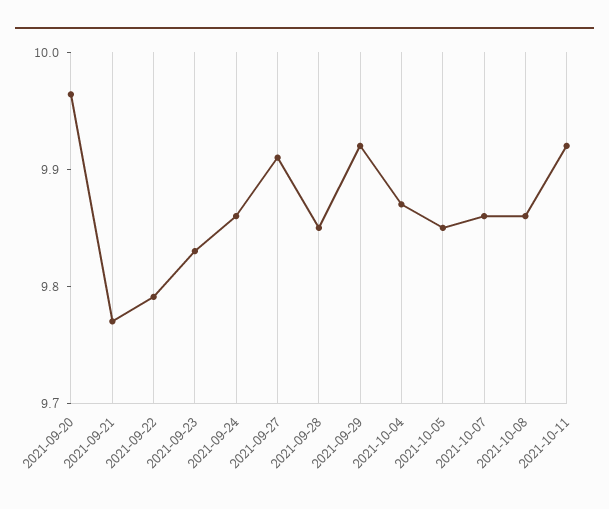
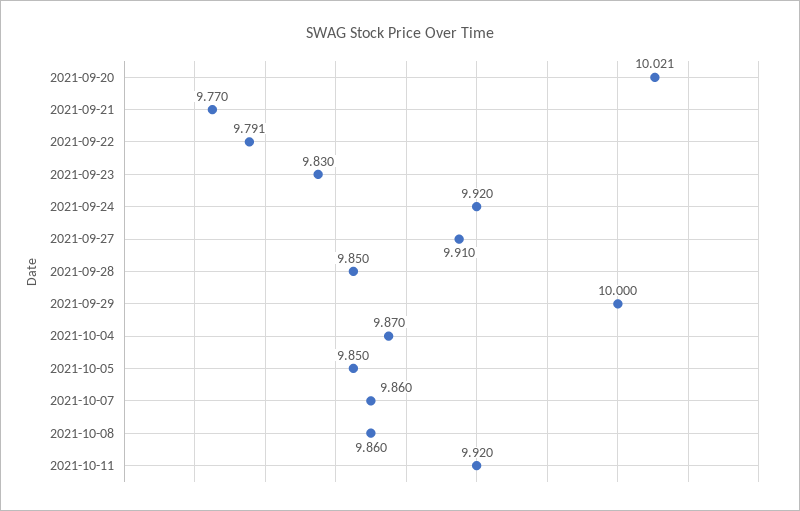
  {
-   "2021-09-20": 9.96,
+   "2021-09-20": 10.021,
    "2021-09-21": 9.77,
    "2021-09-22": 9.791,
    "2021-09-23": 9.83,
-   "2021-09-24": 9.86,
+   "2021-09-24": 9.92,
    "2021-09-27": 9.91,
    "2021-09-28": 9.85,
-   "2021-09-29": 9.92,
+   "2021-09-29": 10,
    "2021-10-04": 9.87,
    "2021-10-05": 9.85,
    "2021-10-07": 9.86,
    "2021-10-08": 9.86,
    "2021-10-11": 9.92
  }

